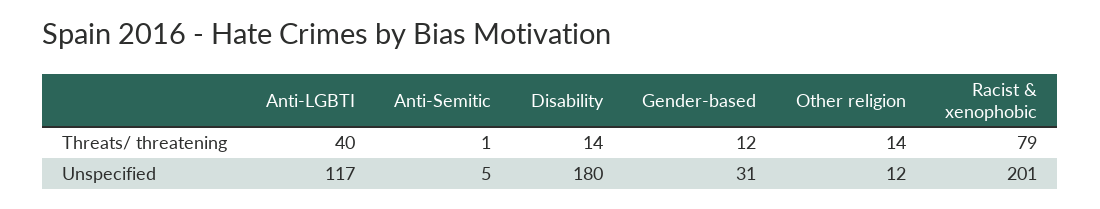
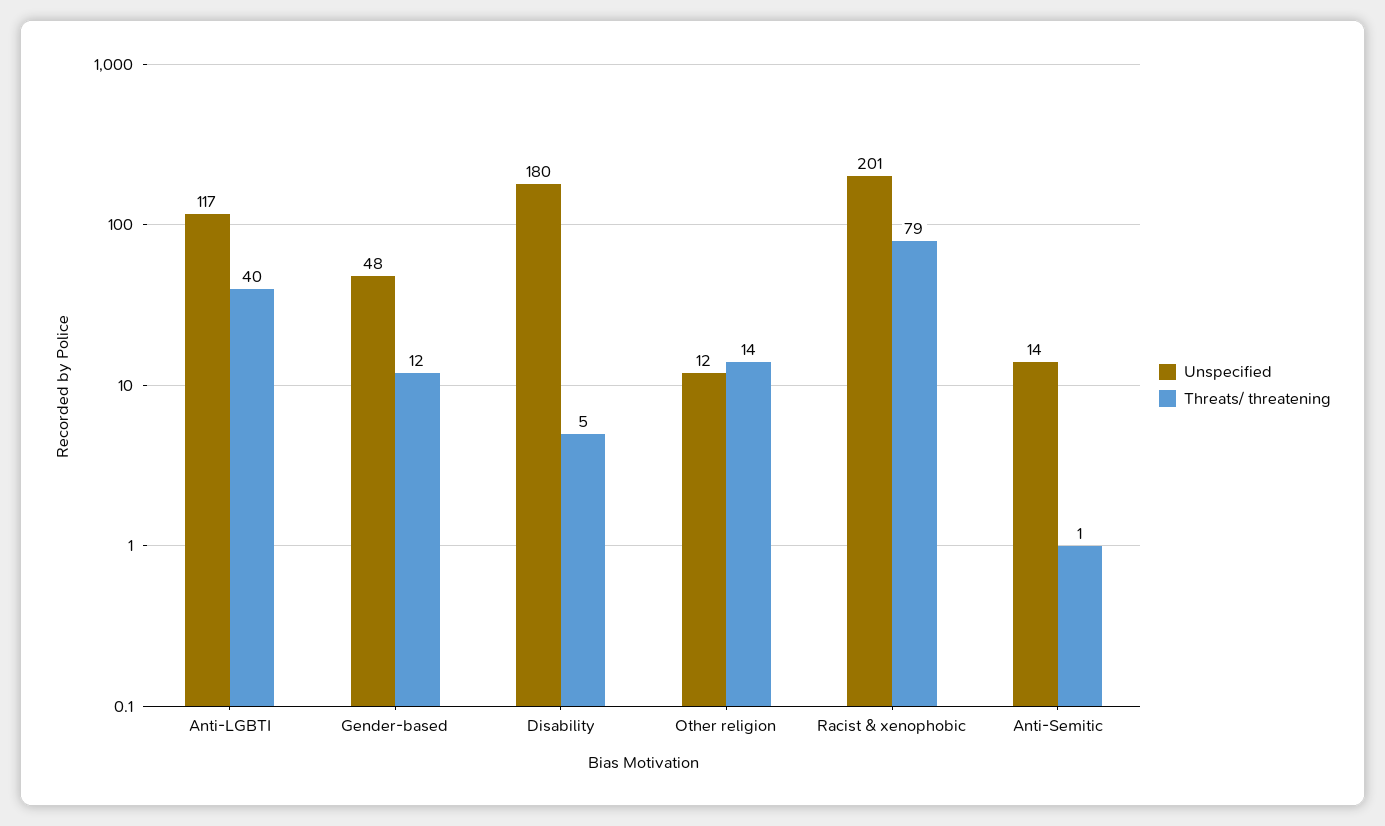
  {
    "Threats/ threatening": {
      "Anti-LGBTI": 40,
      "Anti-Semitic": 1,
-     "Disability": 14,
+     "Disability": 5,
      "Gender-based": 12,
      "Other religion": 14,
      "Racist & xenophobic": 79
    },
    "Unspecified": {
      "Anti-LGBTI": 117,
-     "Anti-Semitic": 5,
+     "Anti-Semitic": 14,
      "Disability": 180,
-     "Gender-based": 31,
+     "Gender-based": 48,
      "Other religion": 12,
      "Racist & xenophobic": 201
    }
  }

